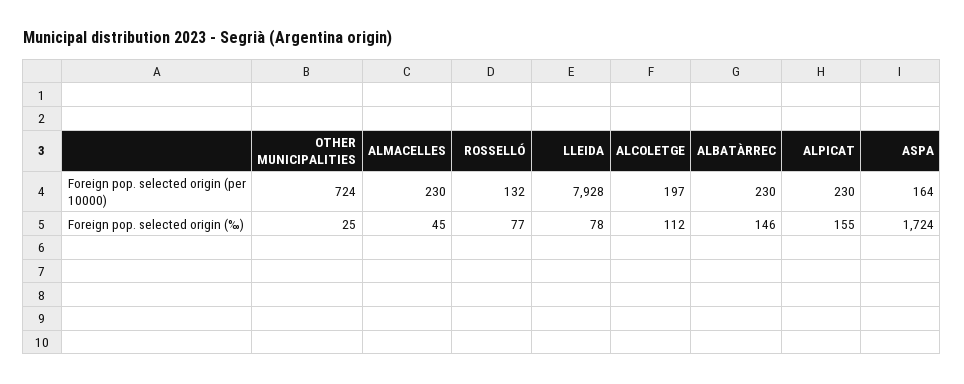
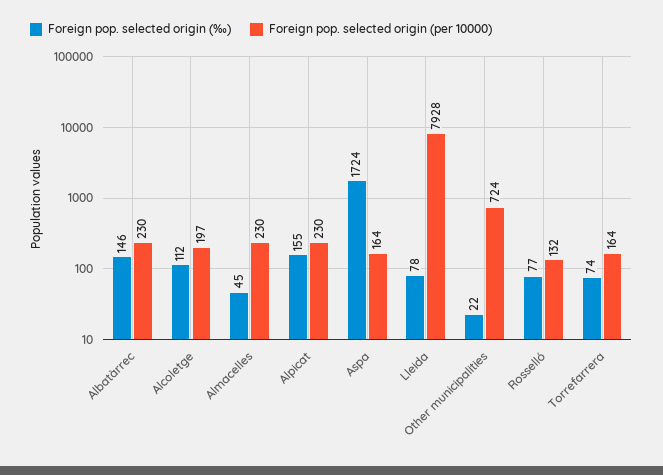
  {
    "Foreign pop. selected origin (per 10000)": {
      "OTHER MUNICIPALITIES": 724,
      "ALMACELLES": 230,
      "ROSSELLÓ": 132,
      "LLEIDA": 7928,
      "ALCOLETGE": 197,
      "ALBATÀRREC": 230,
      "ALPICAT": 230,
-     "ASPA": 164
+     "ASPA": 164,
+     "Torrefarrera": 164
    },
    "Foreign pop. selected origin (‰)": {
-     "OTHER MUNICIPALITIES": 25,
+     "OTHER MUNICIPALITIES": 22,
      "ALMACELLES": 45,
      "ROSSELLÓ": 77,
      "LLEIDA": 78,
      "ALCOLETGE": 112,
      "ALBATÀRREC": 146,
      "ALPICAT": 155,
-     "ASPA": 1724
+     "ASPA": 1724,
+     "Torrefarrera": 74
    }
  }

